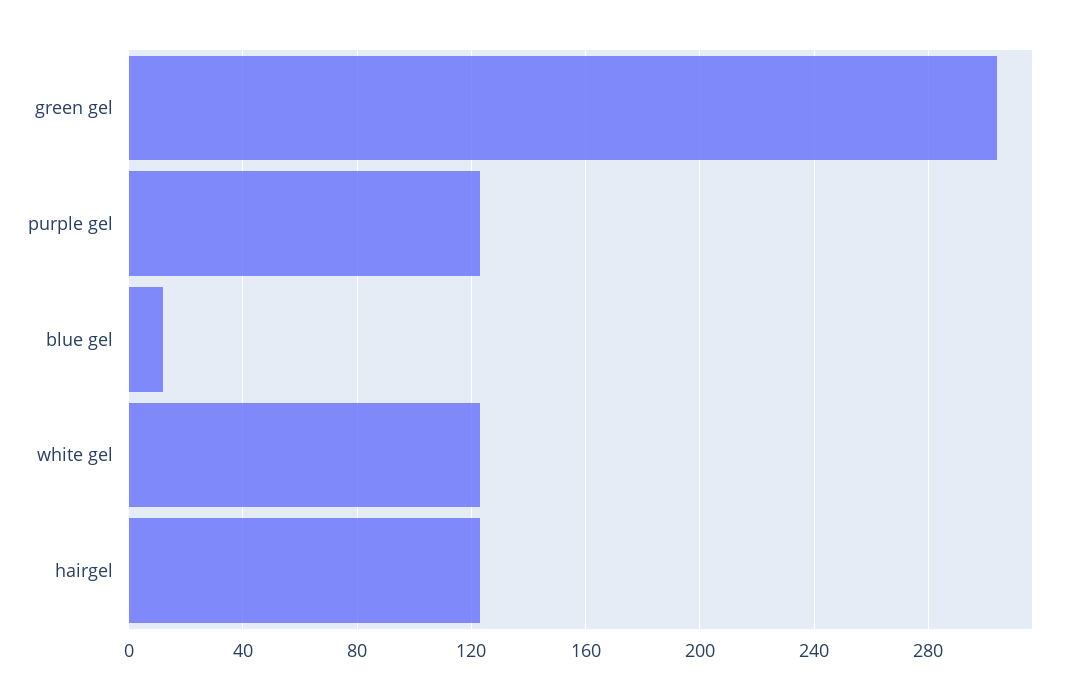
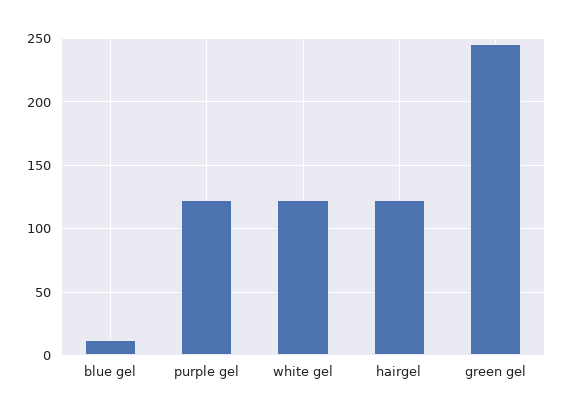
  {
-   "green gel": 305,
+   "green gel": 245,
    "purple gel": 125,
    "blue gel": 10,
    "white gel": 125,
    "hairgel": 125
  }

